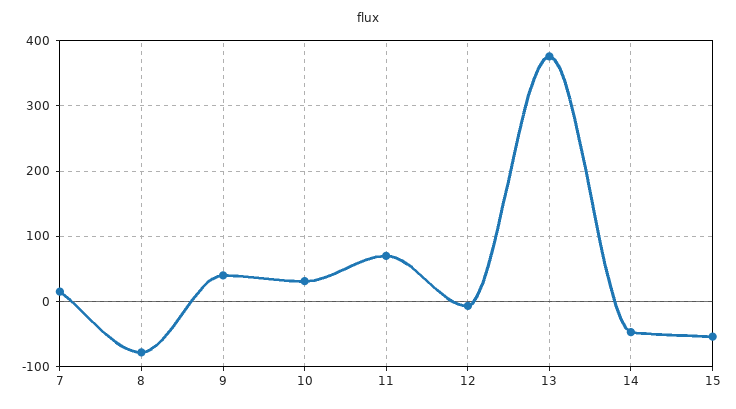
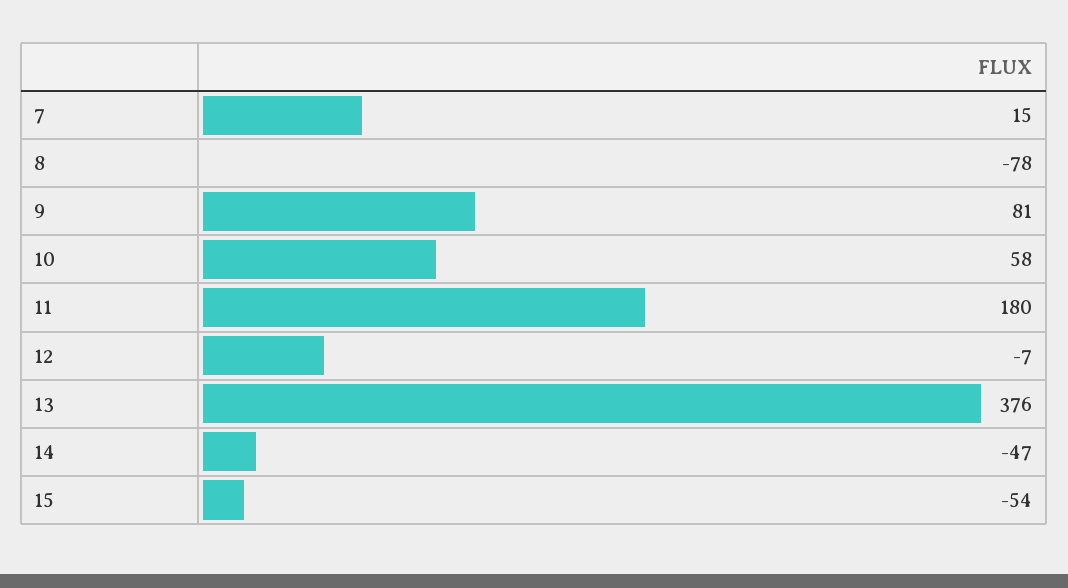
  {
    "7": 15,
    "8": -78,
-   "9": 40,
+   "9": 81,
-   "10": 30,
+   "10": 58,
-   "11": 70,
+   "11": 180,
    "12": -7,
    "13": 376,
    "14": -47,
    "15": -54
  }

